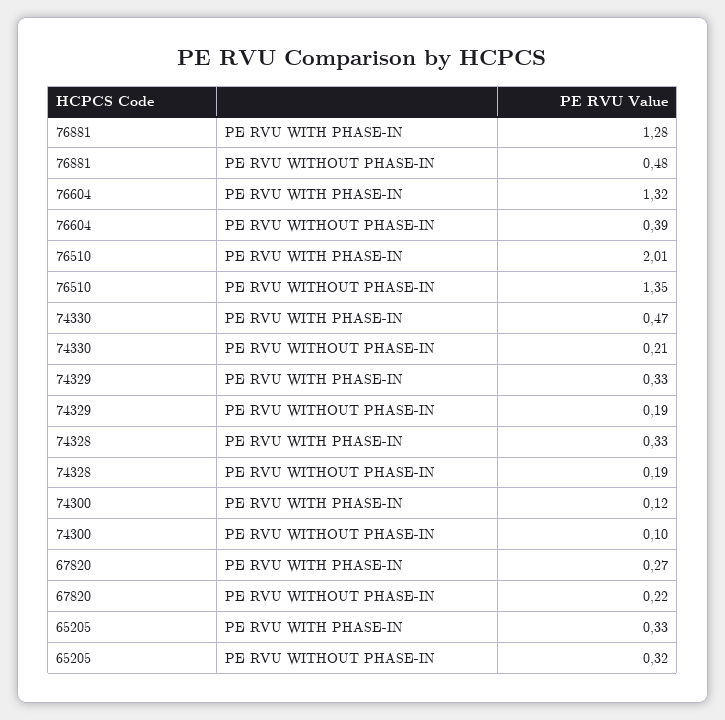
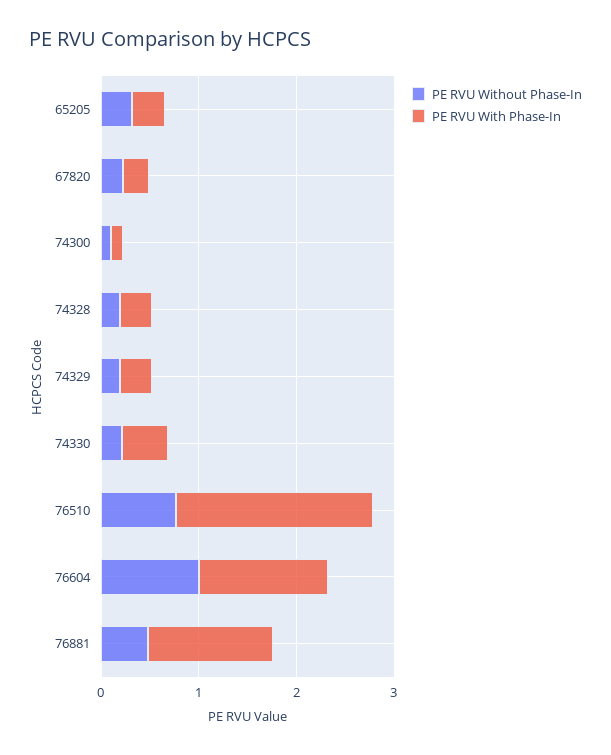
  {
    "PE RVU WITH PHASE-IN": {
      "76881": 1.28,
      "76604": 1.32,
      "76510": 2.01,
      "74330": 0.47,
      "74329": 0.33,
      "74328": 0.33,
      "74300": 0.12,
      "67820": 0.27,
      "65205": 0.33
    },
    "PE RVU WITHOUT PHASE-IN": {
      "76881": 0.48,
-     "76604": 0.39,
+     "76604": 1,
-     "76510": 1.35,
+     "76510": 0.8,
      "74330": 0.21,
      "74329": 0.19,
      "74328": 0.19,
      "74300": 0.1,
      "67820": 0.22,
      "65205": 0.32
    }
  }

